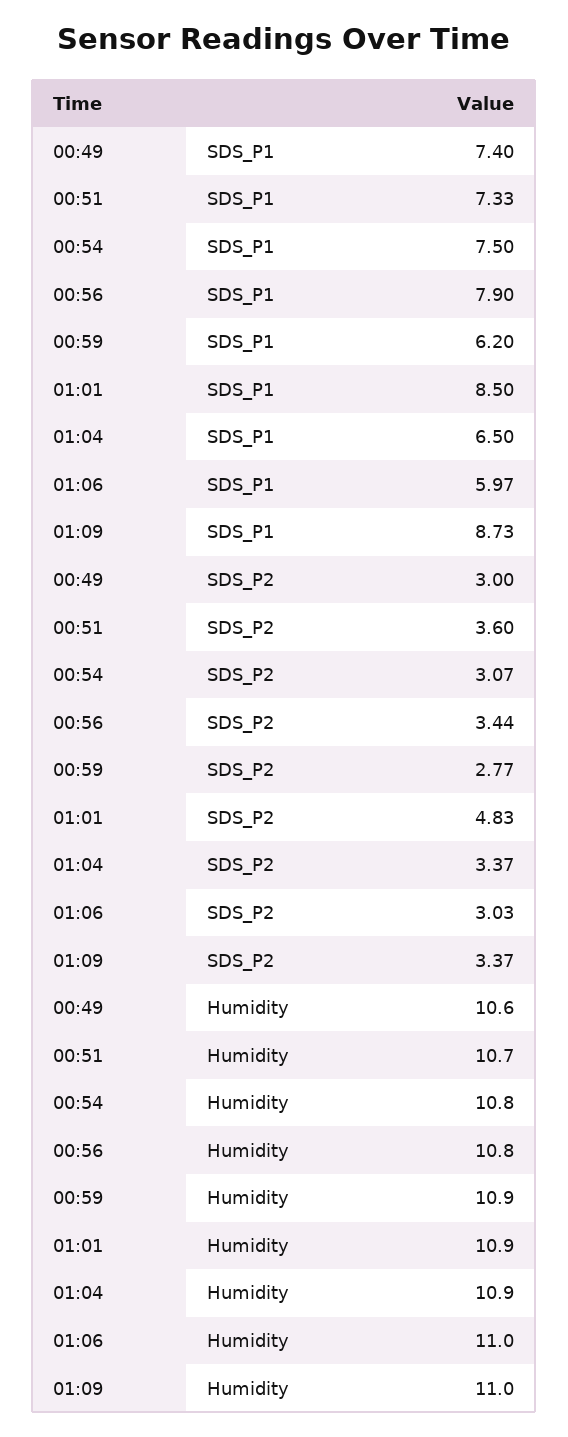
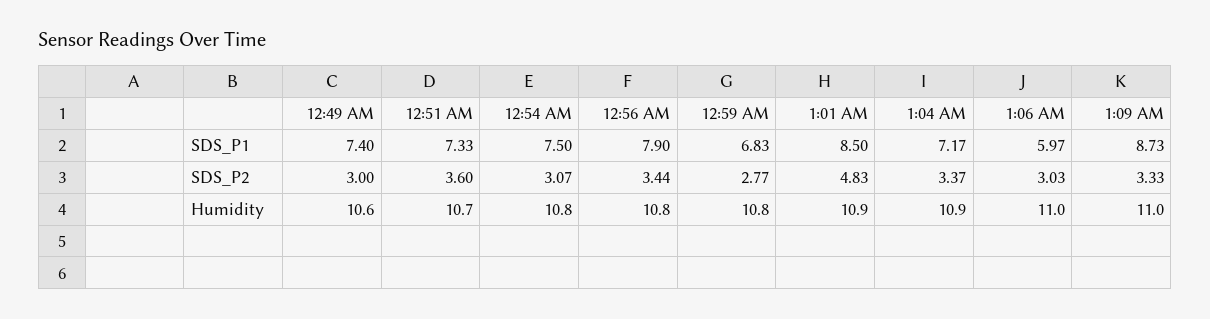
  {
    "00:49": {
      "SDS_P1": 7.4,
      "SDS_P2": 3,
      "Humidity": 10.6
    },
    "00:51": {
      "SDS_P1": 7.33,
      "SDS_P2": 3.6,
      "Humidity": 10.7
    },
    "00:54": {
      "SDS_P1": 7.5,
      "SDS_P2": 3.07,
      "Humidity": 10.8
    },
    "00:56": {
      "SDS_P1": 7.9,
      "SDS_P2": 3.44,
      "Humidity": 10.8
    },
    "00:59": {
-     "SDS_P1": 6.2,
+     "SDS_P1": 6.83,
      "SDS_P2": 2.77,
-     "Humidity": 10.9
+     "Humidity": 10.8
    },
    "01:01": {
      "SDS_P1": 8.5,
      "SDS_P2": 4.83,
      "Humidity": 10.9
    },
    "01:04": {
-     "SDS_P1": 6.5,
+     "SDS_P1": 7.17,
      "SDS_P2": 3.37,
      "Humidity": 10.9
    },
    "01:06": {
      "SDS_P1": 5.97,
      "SDS_P2": 3.03,
      "Humidity": 11
    },
    "01:09": {
      "SDS_P1": 8.73,
-     "SDS_P2": 3.37,
+     "SDS_P2": 3.33,
      "Humidity": 11
    }
  }

